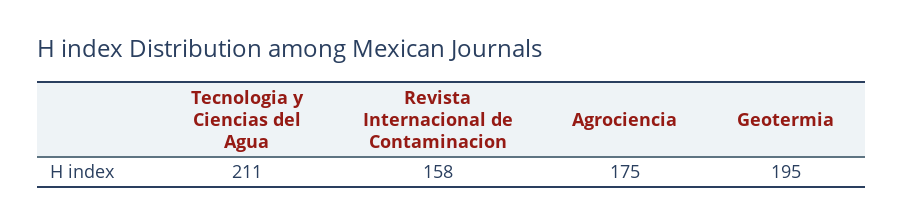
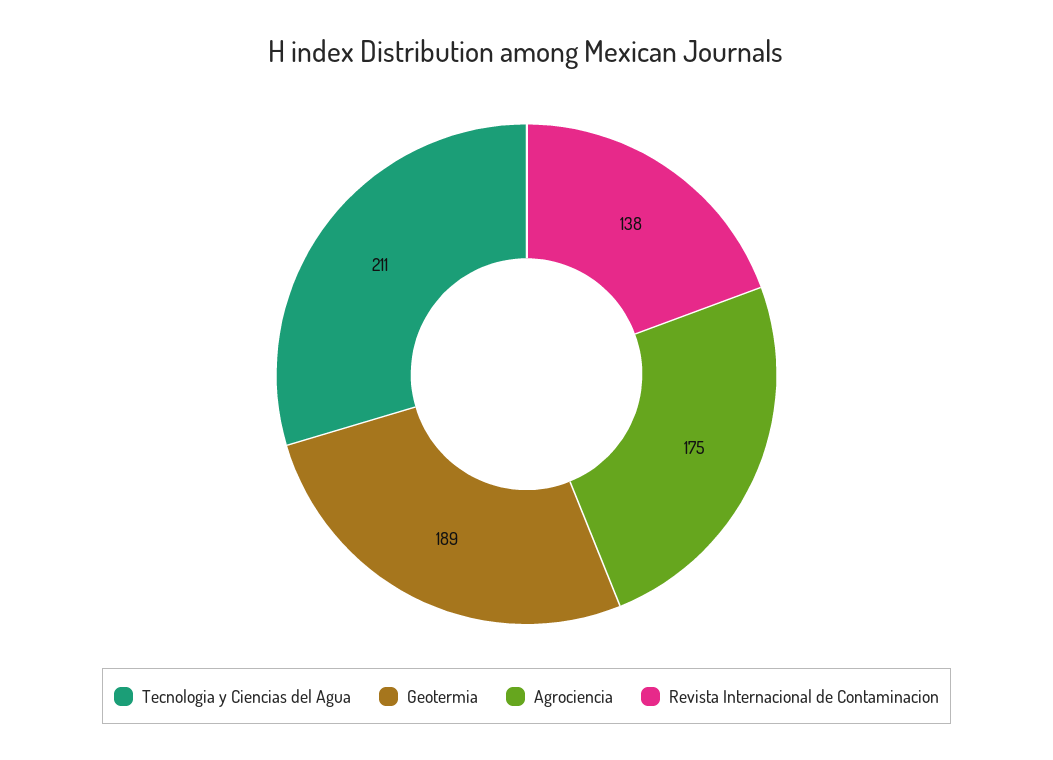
  {
    "Tecnologia y Ciencias del Agua": 211,
-   "Revista Internacional de Contaminacion": 158,
+   "Revista Internacional de Contaminacion": 138,
    "Agrociencia": 175,
-   "Geotermia": 195
+   "Geotermia": 189
  }

